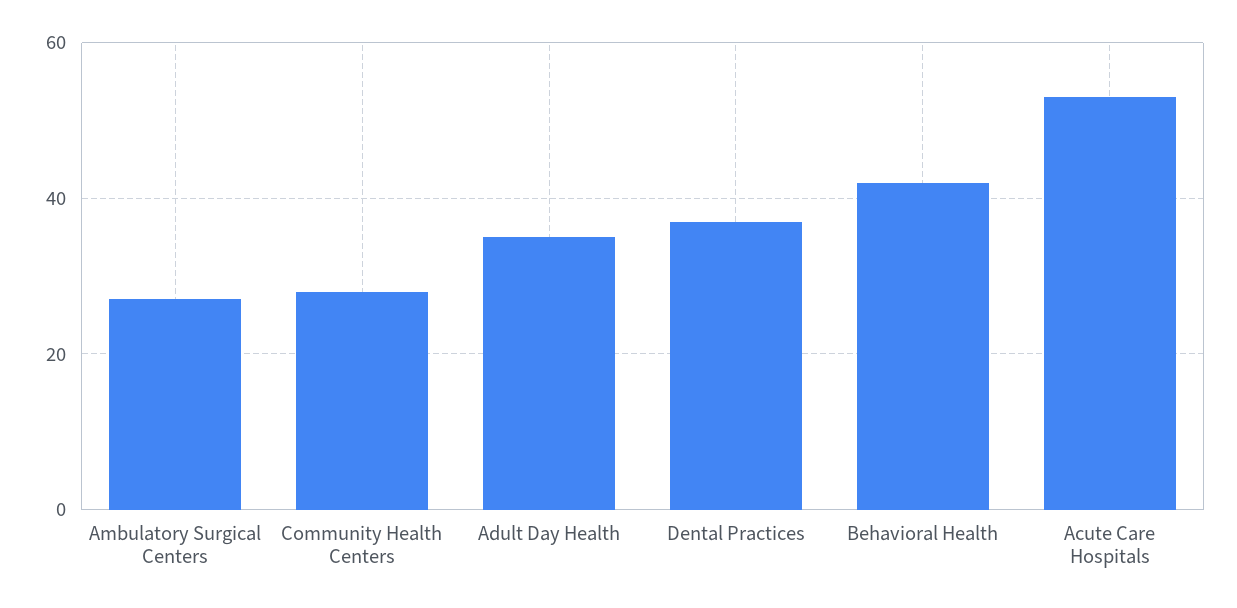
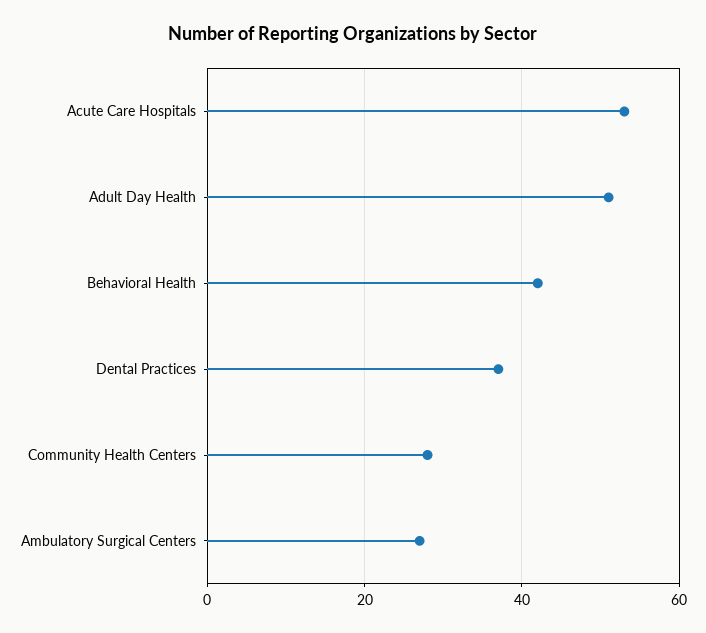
  {
    "Ambulatory Surgical Centers": 25,
    "Community Health Centers": 30,
-   "Adult Day Health": 35,
+   "Adult Day Health": 50,
    "Dental Practices": 35,
    "Behavioral Health": 40,
    "Acute Care Hospitals": 55
  }

